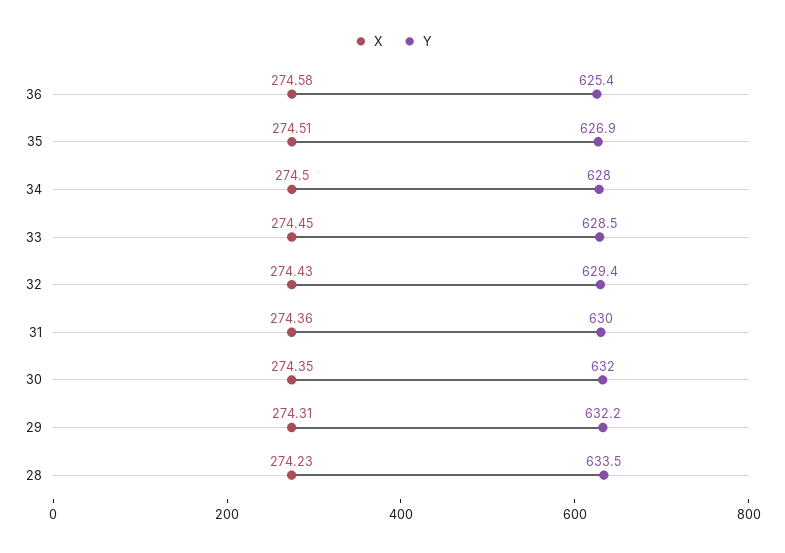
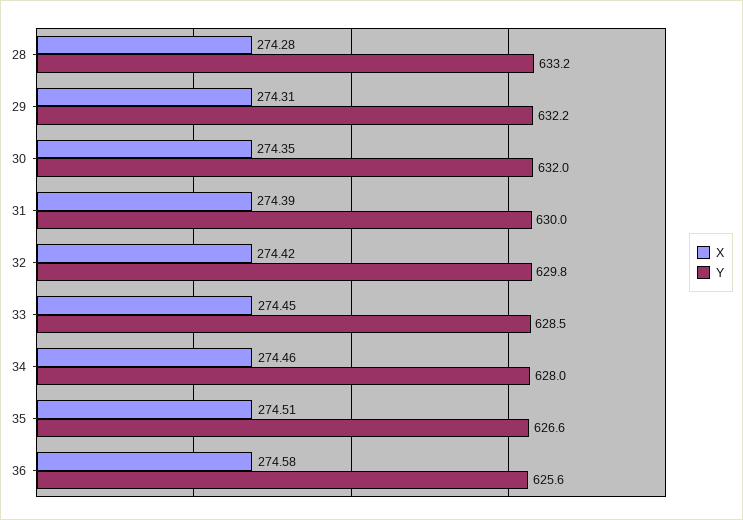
  {
    "X": {
      "36": 274.58,
      "35": 274.51,
-     "34": 274.5,
+     "34": 274.46,
      "33": 274.45,
-     "32": 274.43,
+     "32": 274.42,
-     "31": 274.36,
+     "31": 274.39,
      "30": 274.35,
      "29": 274.31,
-     "28": 274.23
+     "28": 274.28
    },
    "Y": {
-     "36": 625.4,
+     "36": 625.6,
-     "35": 626.9,
+     "35": 626.6,
      "34": 628,
      "33": 628.5,
-     "32": 629.4,
+     "32": 629.8,
      "31": 630,
      "30": 632,
      "29": 632.2,
-     "28": 633.5
+     "28": 633.2
    }
  }

